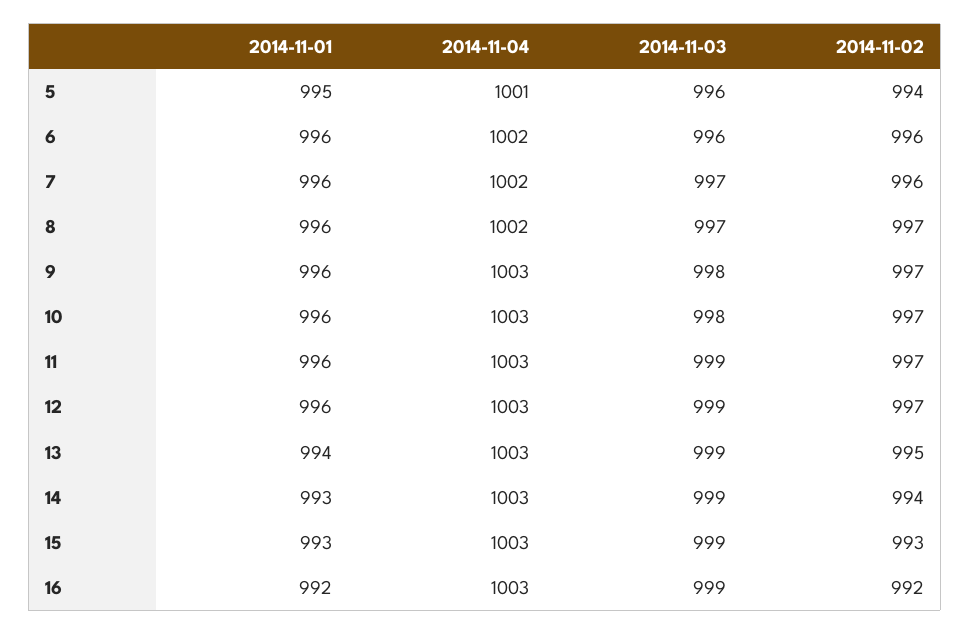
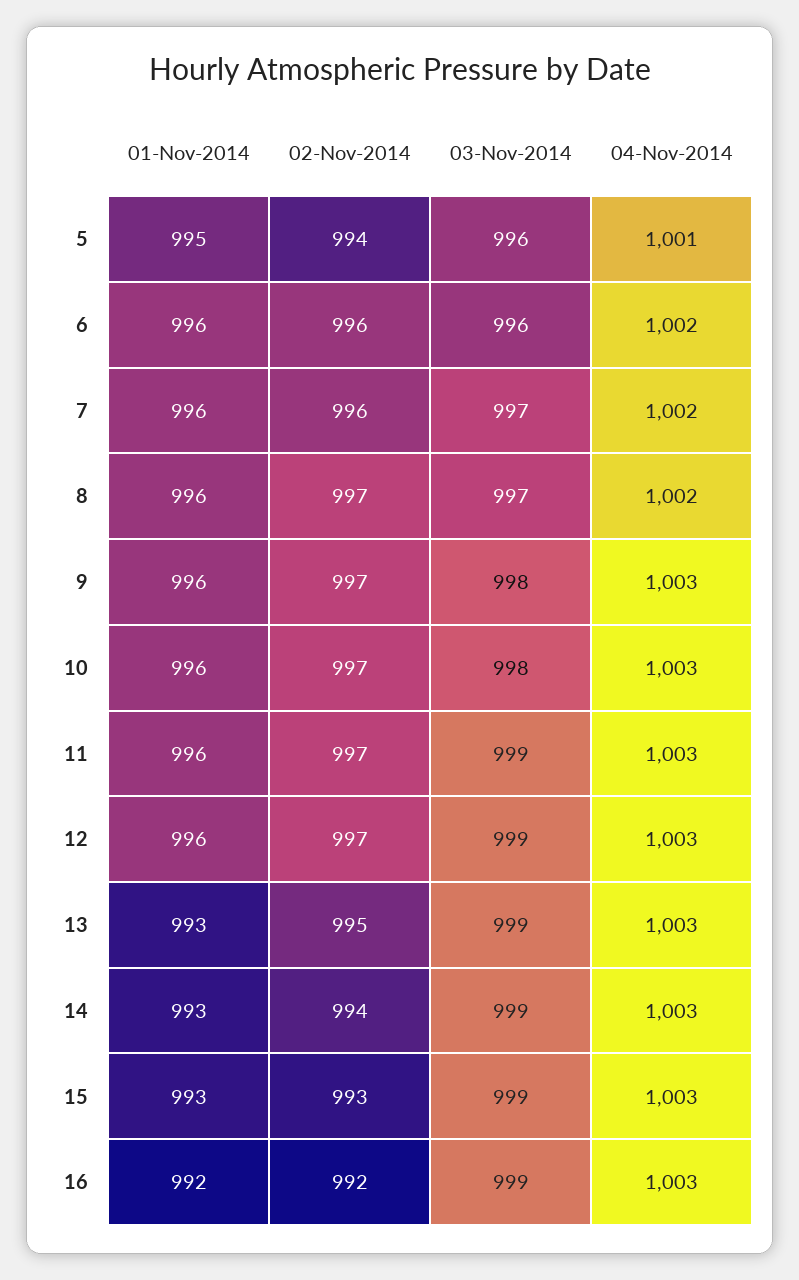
  {
    "2014-11-01": {
      "5": 995,
      "6": 996,
      "7": 996,
      "8": 996,
      "9": 996,
      "10": 996,
      "11": 996,
      "12": 996,
-     "13": 994,
+     "13": 993,
      "14": 993,
      "15": 993,
      "16": 992
    },
    "2014-11-04": {
      "5": 1001,
      "6": 1002,
      "7": 1002,
      "8": 1002,
      "9": 1003,
      "10": 1003,
      "11": 1003,
      "12": 1003,
      "13": 1003,
      "14": 1003,
      "15": 1003,
      "16": 1003
    },
    "2014-11-03": {
      "5": 996,
      "6": 996,
      "7": 997,
      "8": 997,
      "9": 998,
      "10": 998,
      "11": 999,
      "12": 999,
      "13": 999,
      "14": 999,
      "15": 999,
      "16": 999
    },
    "2014-11-02": {
      "5": 994,
      "6": 996,
      "7": 996,
      "8": 997,
      "9": 997,
      "10": 997,
      "11": 997,
      "12": 997,
      "13": 995,
      "14": 994,
      "15": 993,
      "16": 992
    }
  }

